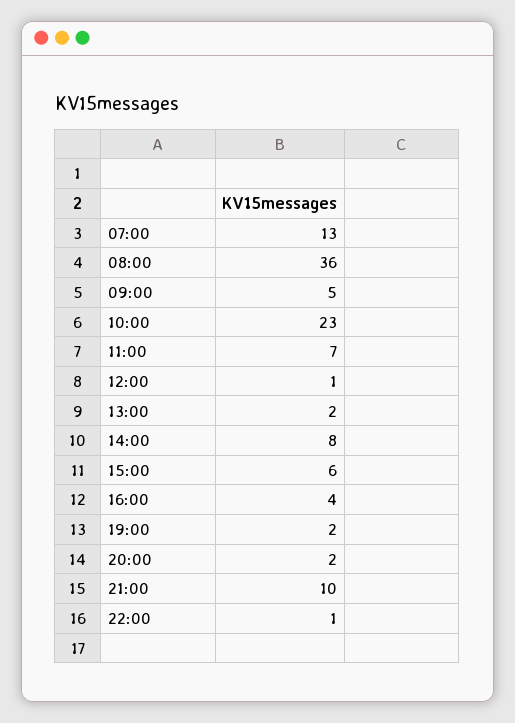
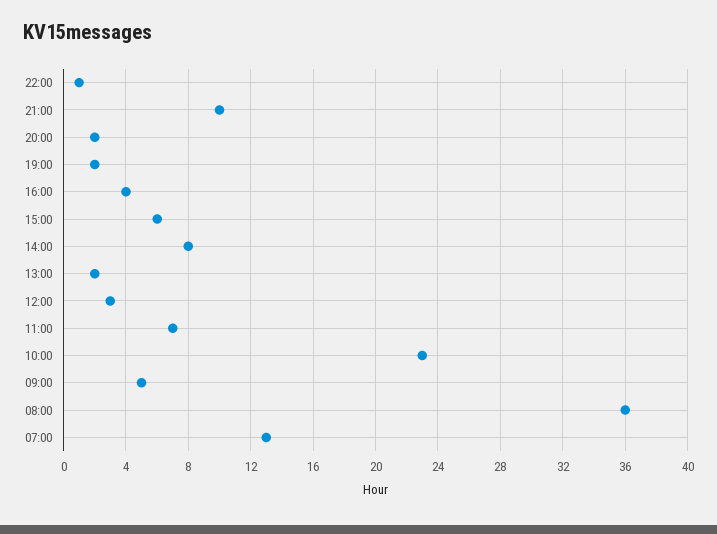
  {
    "07:00": 13,
    "08:00": 36,
    "09:00": 5,
    "10:00": 23,
    "11:00": 7,
-   "12:00": 1,
+   "12:00": 3,
    "13:00": 2,
    "14:00": 8,
    "15:00": 6,
    "16:00": 4,
    "19:00": 2,
    "20:00": 2,
    "21:00": 10,
    "22:00": 1
  }

